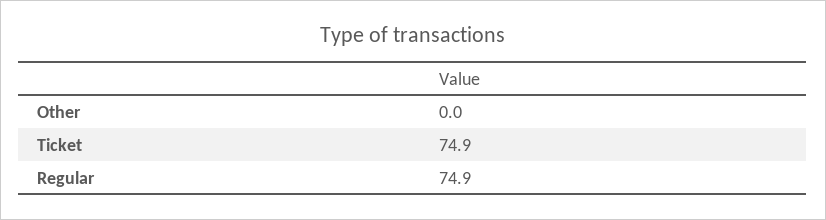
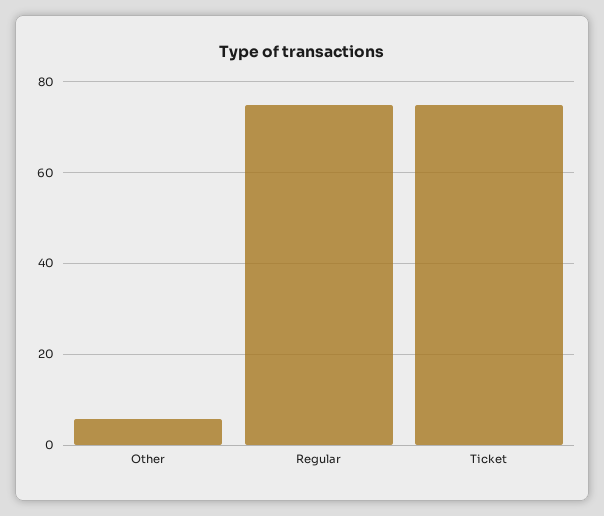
  {
-   "Other": 0,
+   "Other": 6,
    "Ticket": 74.9,
    "Regular": 74.9
  }

